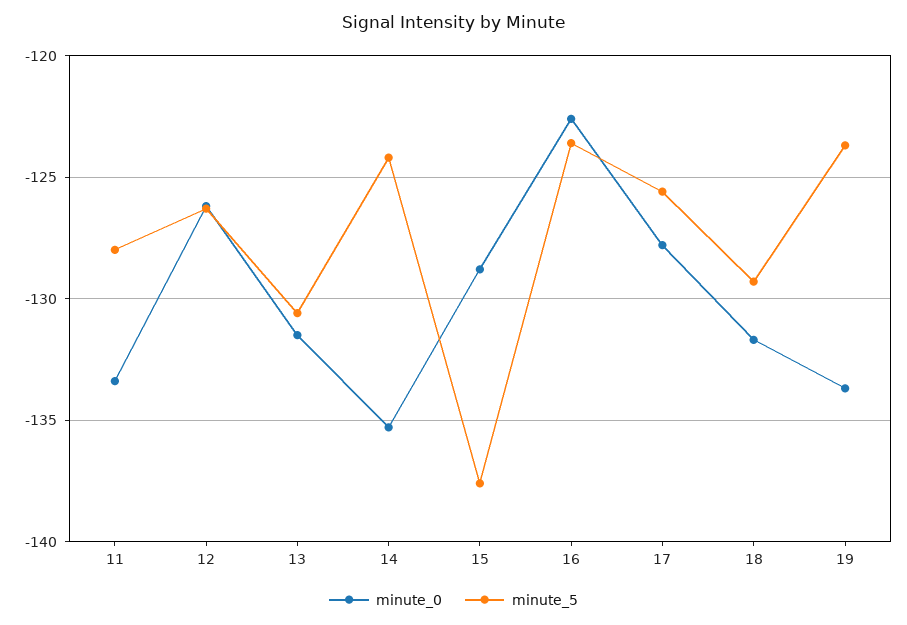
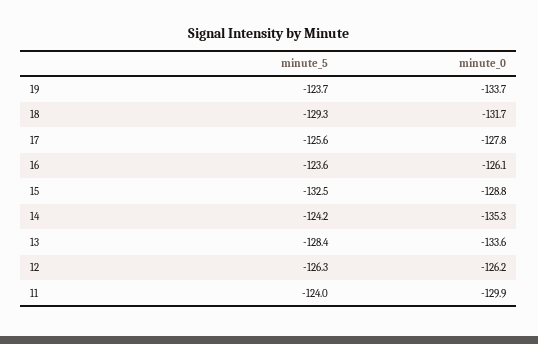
  {
    "minute_0": {
-     "11": -133.5,
+     "11": -129.9,
      "12": -126.2,
-     "13": -131.5,
+     "13": -133.6,
      "14": -135.3,
      "15": -128.8,
-     "16": -122.5,
+     "16": -126.1,
      "17": -127.8,
      "18": -131.7,
      "19": -133.7
    },
    "minute_5": {
-     "11": -128,
+     "11": -124,
      "12": -126.3,
-     "13": -130.5,
+     "13": -128.4,
      "14": -124.2,
-     "15": -137.5,
+     "15": -132.5,
      "16": -123.6,
      "17": -125.6,
      "18": -129.3,
      "19": -123.7
    }
  }

